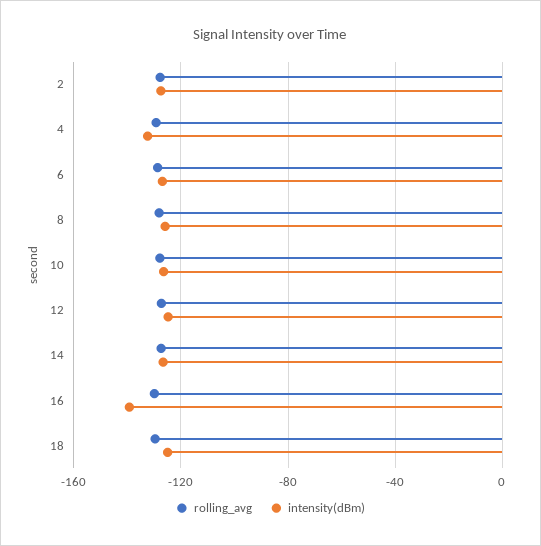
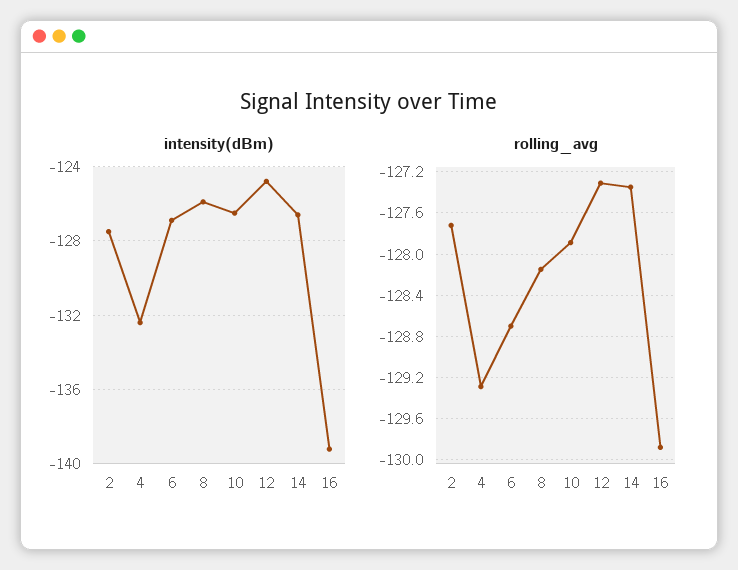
  {
    "rolling_avg": {
      "2": -127.7,
      "4": -129.3,
      "6": -128.7,
      "8": -128.2,
      "10": -127.9,
      "12": -127.3,
      "14": -127.4,
-     "16": -129.9,
+     "16": -129.9
-     "18": -130
    },
    "intensity(dBm)": {
      "2": -127.5,
      "4": -132.5,
      "6": -127,
      "8": -126,
      "10": -126.5,
      "12": -125,
      "14": -126.5,
-     "16": -139,
+     "16": -139
-     "18": -125
    }
  }

